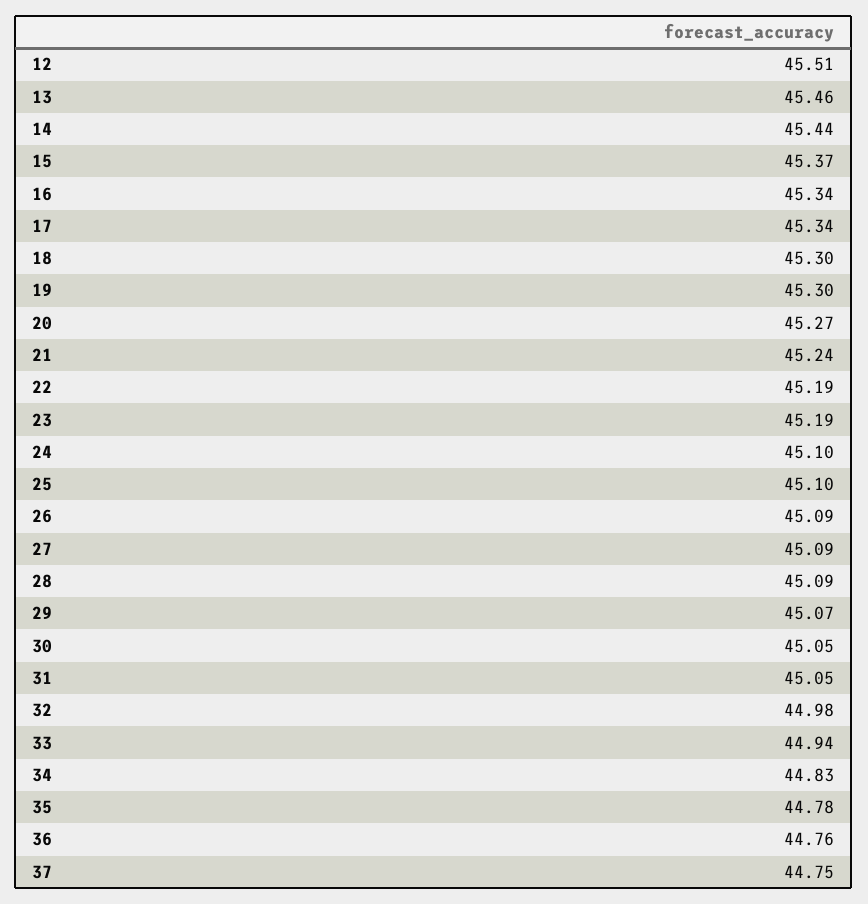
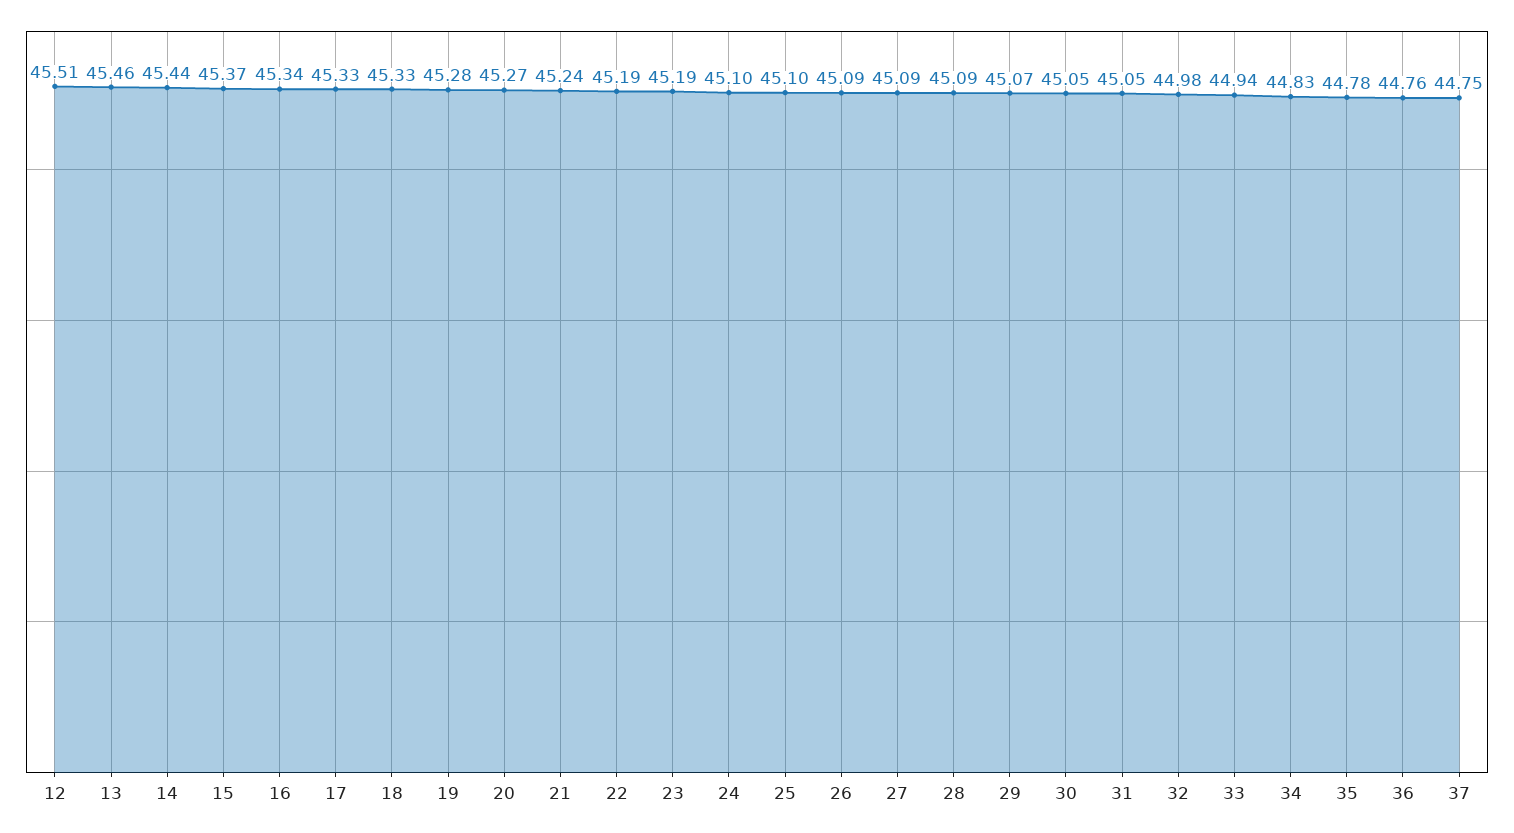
  {
    "12": 45.51,
    "13": 45.46,
    "14": 45.44,
    "15": 45.37,
    "16": 45.34,
-   "17": 45.34,
+   "17": 45.33,
-   "18": 45.3,
+   "18": 45.33,
-   "19": 45.3,
+   "19": 45.28,
    "20": 45.27,
    "21": 45.24,
    "22": 45.19,
    "23": 45.19,
    "24": 45.1,
    "25": 45.1,
    "26": 45.09,
    "27": 45.09,
    "28": 45.09,
    "29": 45.07,
    "30": 45.05,
    "31": 45.05,
    "32": 44.98,
    "33": 44.94,
    "34": 44.83,
    "35": 44.78,
    "36": 44.76,
    "37": 44.75
  }

